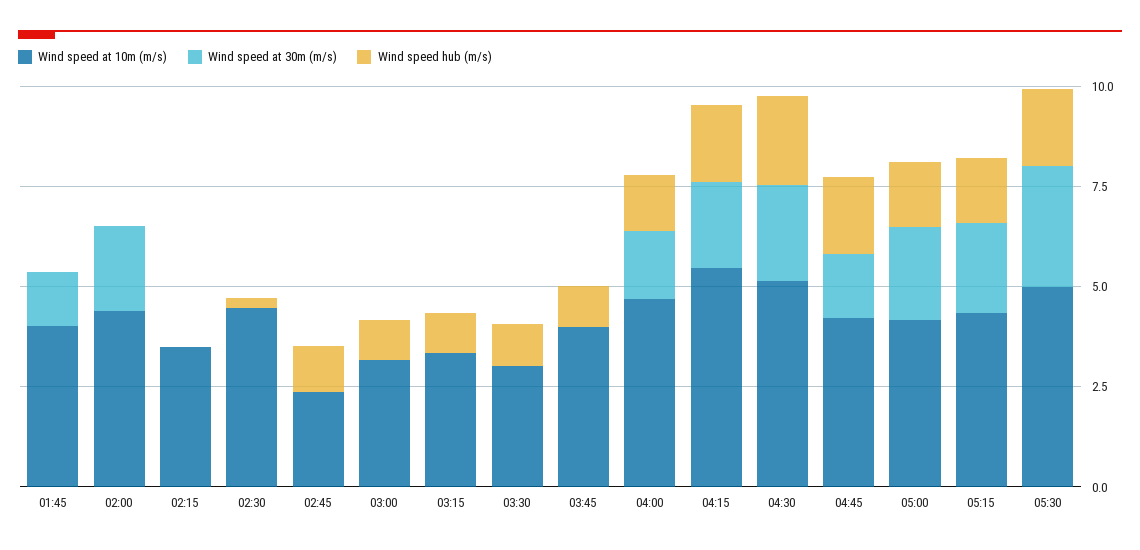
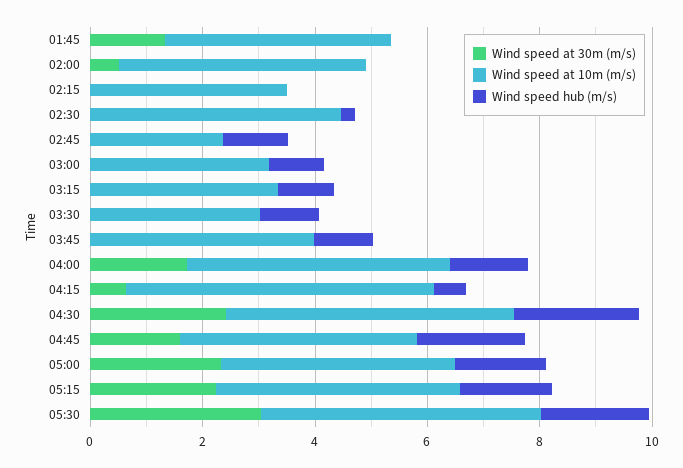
  {
    "Wind speed at 10m (m/s)": {
      "01:45": 4,
      "02:00": 4.5,
      "02:15": 3.5,
      "02:30": 4.5,
      "02:45": 2.5,
      "03:00": 3,
      "03:15": 3.5,
      "03:30": 3,
      "03:45": 4,
      "04:00": 4.5,
      "04:15": 5.5,
      "04:30": 5,
      "04:45": 4,
      "05:00": 4,
      "05:15": 4.5,
      "05:30": 5
    },
    "Wind speed at 30m (m/s)": {
      "01:45": 1.5,
-     "02:00": 2,
+     "02:00": 0.5,
      "02:15": 0,
      "02:30": 0,
      "02:45": 0,
      "03:00": 0,
      "03:15": 0,
      "03:30": 0,
      "03:45": 0,
      "04:00": 1.5,
-     "04:15": 2,
+     "04:15": 0.5,
      "04:30": 2.5,
      "04:45": 1.5,
      "05:00": 2.5,
      "05:15": 2,
      "05:30": 3
    },
    "Wind speed hub (m/s)": {
      "01:45": 0,
      "02:00": 0,
      "02:15": 0,
      "02:30": 0.5,
      "02:45": 1,
      "03:00": 1,
      "03:15": 1,
      "03:30": 1,
      "03:45": 1,
      "04:00": 1.5,
-     "04:15": 2,
+     "04:15": 0.5,
      "04:30": 2,
      "04:45": 2,
      "05:00": 1.5,
      "05:15": 1.5,
      "05:30": 2
    }
  }

